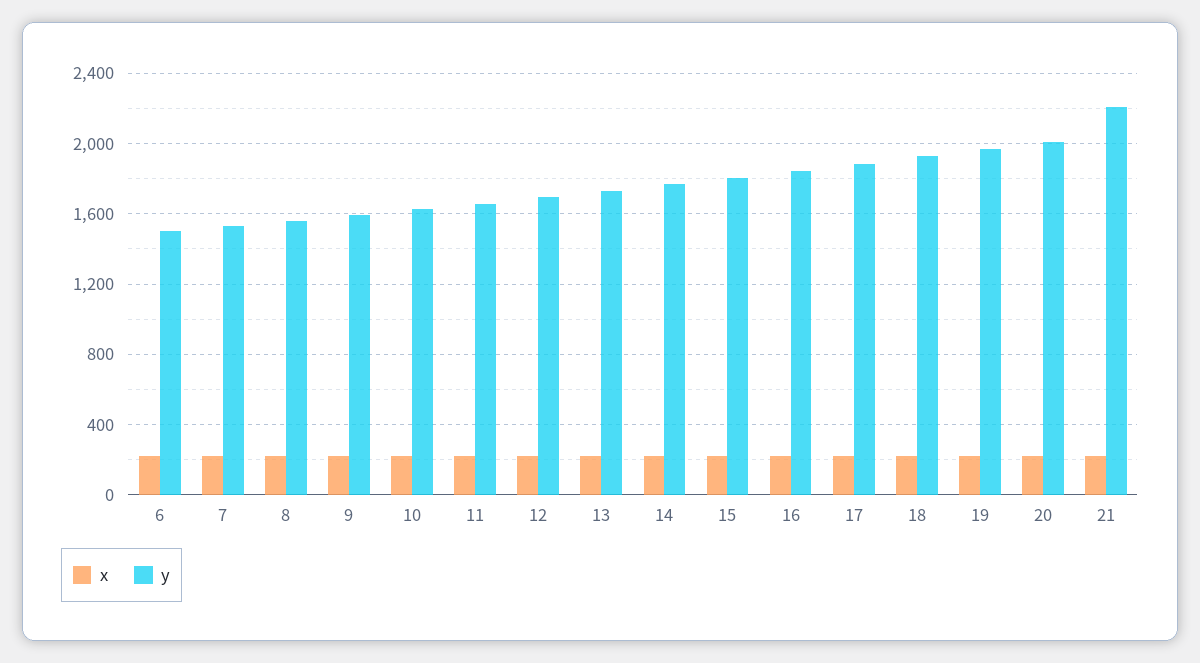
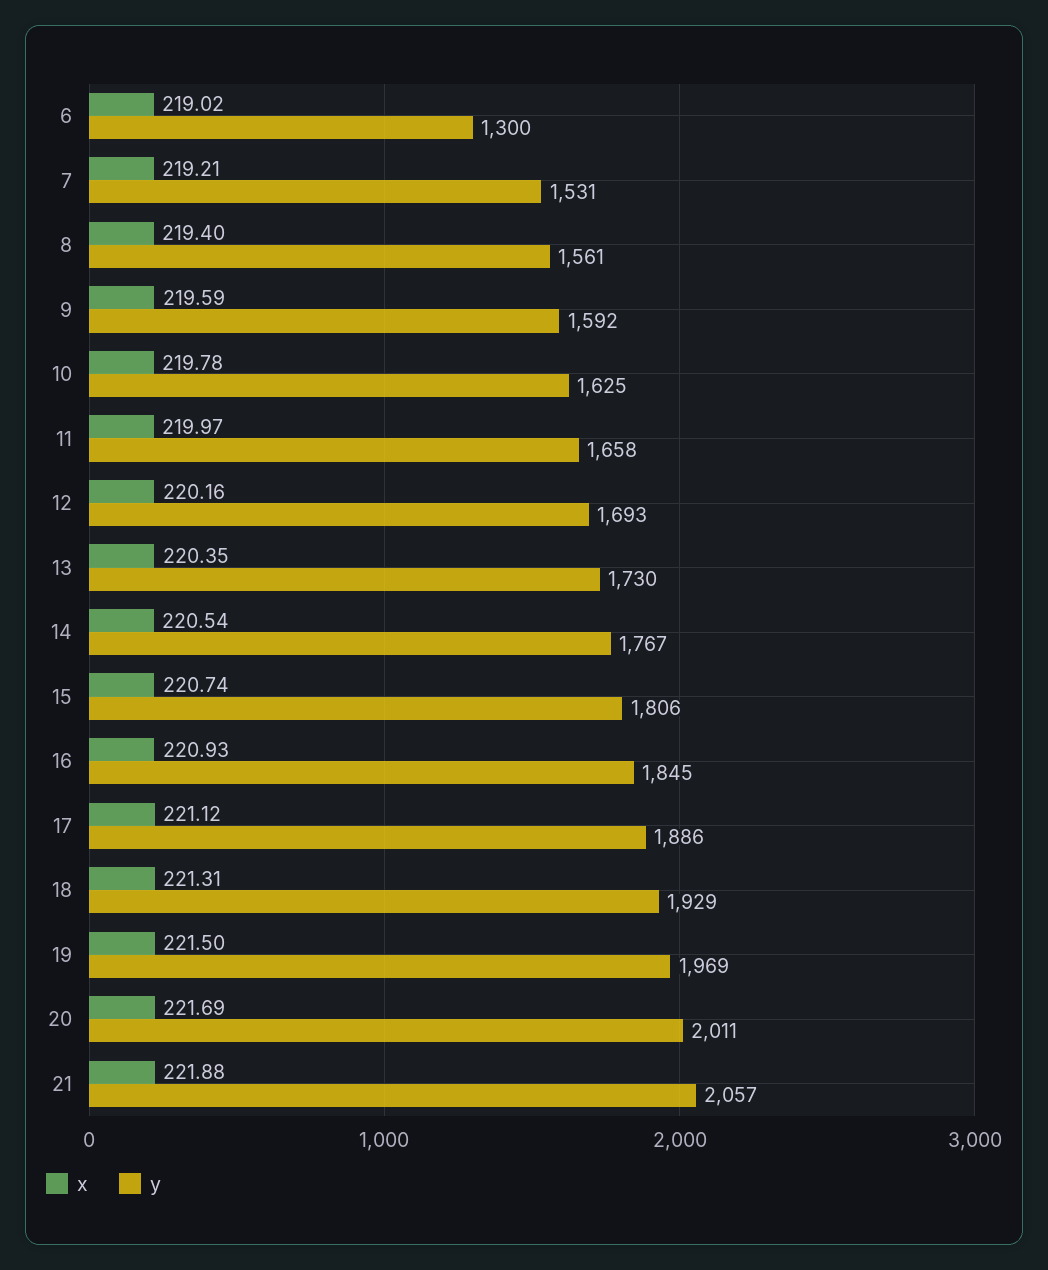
  {
    "x": {
      "6": 219.02,
      "7": 219.21,
      "8": 219.4,
      "9": 219.59,
      "10": 219.78,
      "11": 219.97,
      "12": 220.16,
      "13": 220.35,
      "14": 220.54,
      "15": 220.74,
      "16": 220.93,
      "17": 221.12,
      "18": 221.31,
      "19": 221.5,
      "20": 221.69,
      "21": 221.88
    },
    "y": {
-     "6": 1500,
+     "6": 1300,
      "7": 1531,
      "8": 1561,
      "9": 1592,
      "10": 1625,
      "11": 1658,
      "12": 1693,
      "13": 1730,
      "14": 1767,
      "15": 1806,
      "16": 1845,
      "17": 1886,
      "18": 1929,
      "19": 1969,
      "20": 2011,
-     "21": 2200
+     "21": 2057
    }
  }

